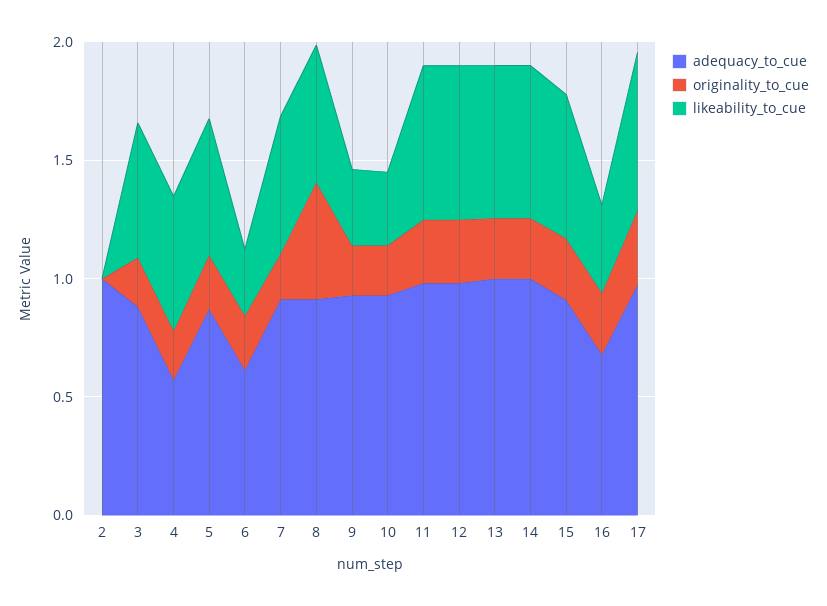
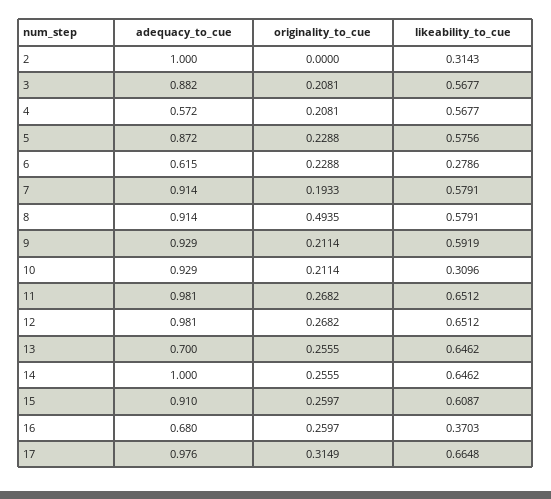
  {
    "adequacy_to_cue": {
      "2": 1,
      "3": 0.882,
      "4": 0.572,
      "5": 0.872,
      "6": 0.615,
      "7": 0.914,
      "8": 0.914,
      "9": 0.929,
      "10": 0.929,
      "11": 0.981,
      "12": 0.981,
-     "13": 1,
+     "13": 0.7,
      "14": 1,
      "15": 0.91,
      "16": 0.68,
      "17": 0.976
    },
    "originality_to_cue": {
      "2": 0,
      "3": 0.2081,
      "4": 0.2081,
      "5": 0.2288,
      "6": 0.2288,
      "7": 0.1933,
      "8": 0.4935,
      "9": 0.2114,
      "10": 0.2114,
      "11": 0.2682,
      "12": 0.2682,
      "13": 0.2555,
      "14": 0.2555,
      "15": 0.2597,
      "16": 0.2597,
      "17": 0.3149
    },
    "likeability_to_cue": {
-     "2": 0,
+     "2": 0.3143,
      "3": 0.5677,
      "4": 0.5677,
      "5": 0.5756,
      "6": 0.2786,
      "7": 0.5791,
      "8": 0.5791,
-     "9": 0.3,
+     "9": 0.5919,
      "10": 0.3096,
      "11": 0.6512,
      "12": 0.6512,
      "13": 0.6462,
      "14": 0.6462,
      "15": 0.6087,
      "16": 0.3703,
      "17": 0.6648
    }
  }

